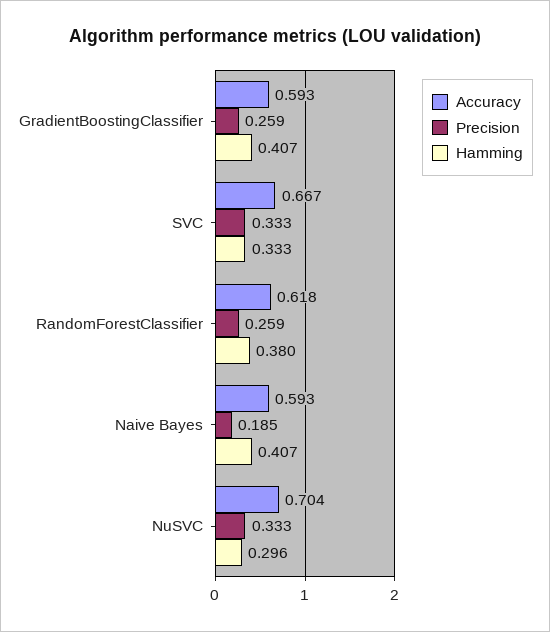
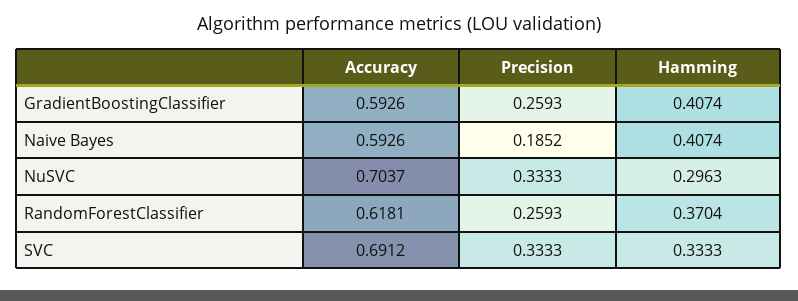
  {
    "Accuracy": {
      "GradientBoostingClassifier": 0.5926,
-     "SVC": 0.667,
+     "SVC": 0.6912,
      "RandomForestClassifier": 0.6181,
      "Naive Bayes": 0.5926,
      "NuSVC": 0.7037
    },
    "Precision": {
      "GradientBoostingClassifier": 0.2593,
      "SVC": 0.3333,
      "RandomForestClassifier": 0.2593,
      "Naive Bayes": 0.1852,
      "NuSVC": 0.3333
    },
    "Hamming": {
      "GradientBoostingClassifier": 0.4074,
      "SVC": 0.3333,
-     "RandomForestClassifier": 0.38,
+     "RandomForestClassifier": 0.3704,
      "Naive Bayes": 0.4074,
      "NuSVC": 0.2963
    }
  }

